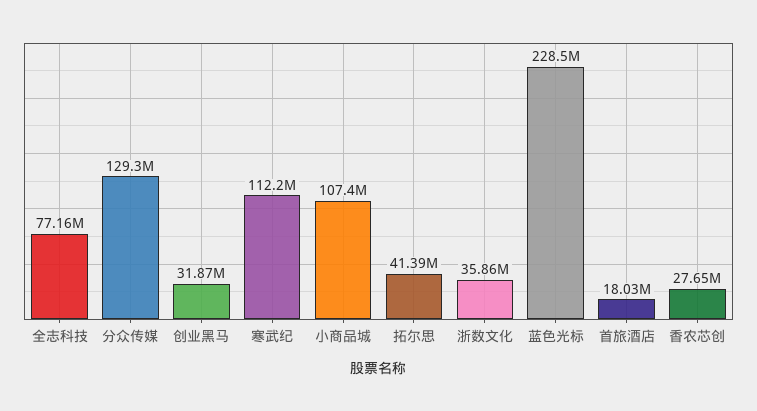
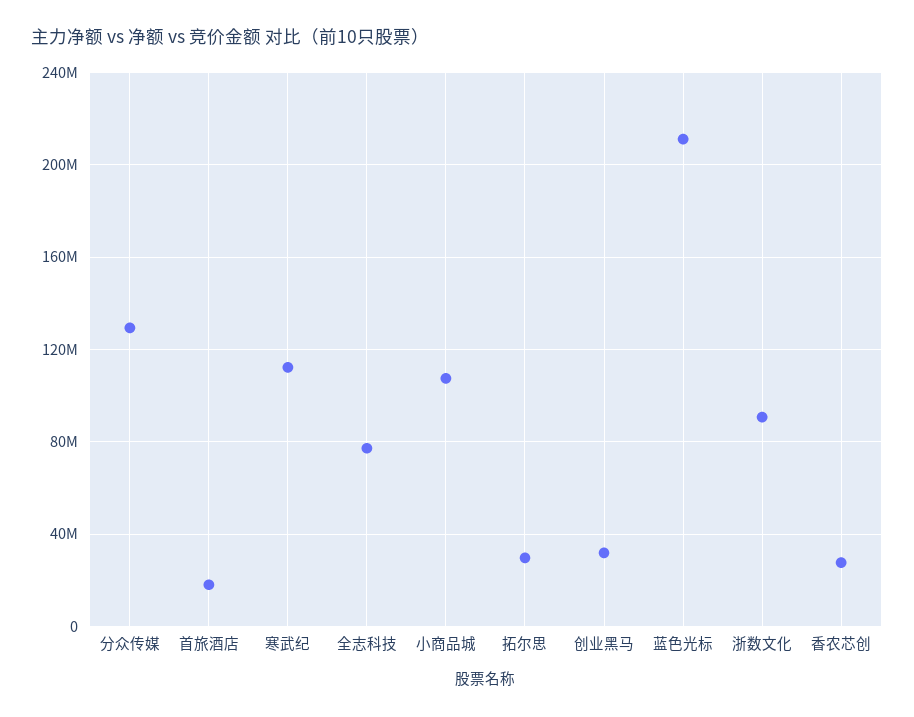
  {
    "全志科技": 77160000,
    "分众传媒": 129300000,
    "创业黑马": 31870000,
    "寒武纪": 112200000,
    "小商品城": 107400000,
-   "拓尔思": 41390000,
+   "拓尔思": 30000000,
-   "浙数文化": 35860000,
+   "浙数文化": 90000000,
-   "蓝色光标": 228500000,
+   "蓝色光标": 210000000,
    "首旅酒店": 18030000,
    "香农芯创": 27650000
  }

